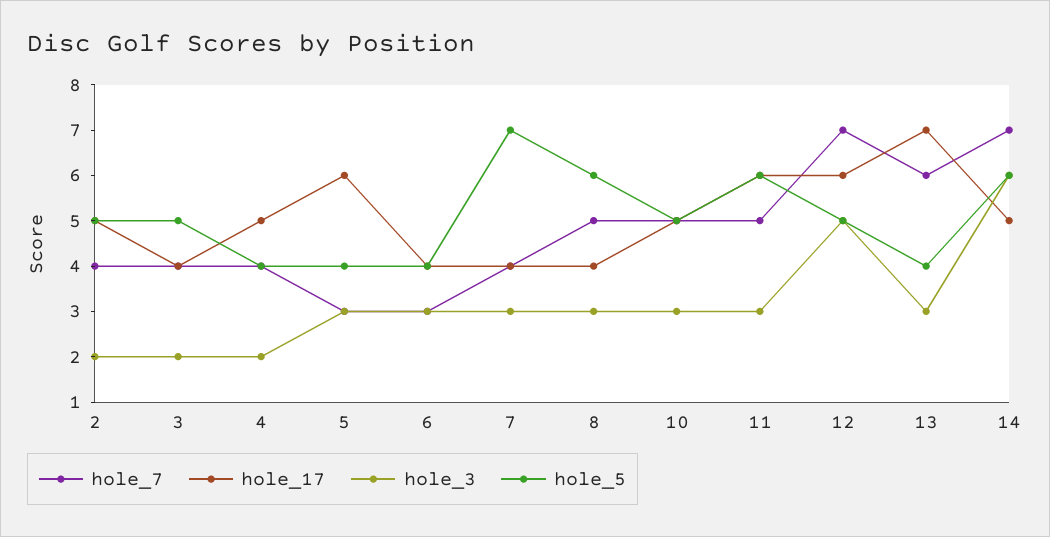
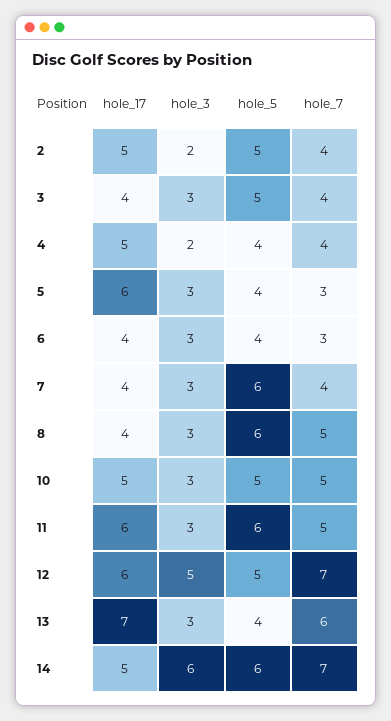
  {
    "hole_7": {
      "2": 4,
      "3": 4,
      "4": 4,
      "5": 3,
      "6": 3,
      "7": 4,
      "8": 5,
      "10": 5,
      "11": 5,
      "12": 7,
      "13": 6,
      "14": 7
    },
    "hole_17": {
      "2": 5,
      "3": 4,
      "4": 5,
      "5": 6,
      "6": 4,
      "7": 4,
      "8": 4,
      "10": 5,
      "11": 6,
      "12": 6,
      "13": 7,
      "14": 5
    },
    "hole_3": {
      "2": 2,
-     "3": 2,
+     "3": 3,
      "4": 2,
      "5": 3,
      "6": 3,
      "7": 3,
      "8": 3,
      "10": 3,
      "11": 3,
      "12": 5,
      "13": 3,
      "14": 6
    },
    "hole_5": {
      "2": 5,
      "3": 5,
      "4": 4,
      "5": 4,
      "6": 4,
-     "7": 7,
+     "7": 6,
      "8": 6,
      "10": 5,
      "11": 6,
      "12": 5,
      "13": 4,
      "14": 6
    }
  }

